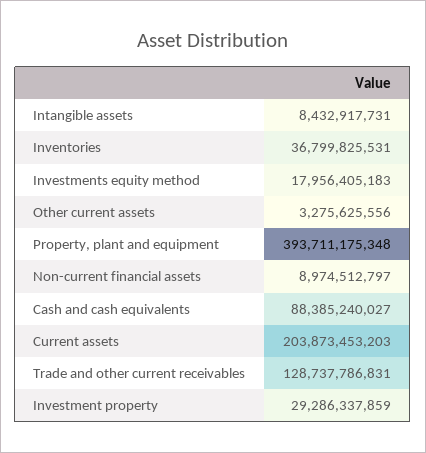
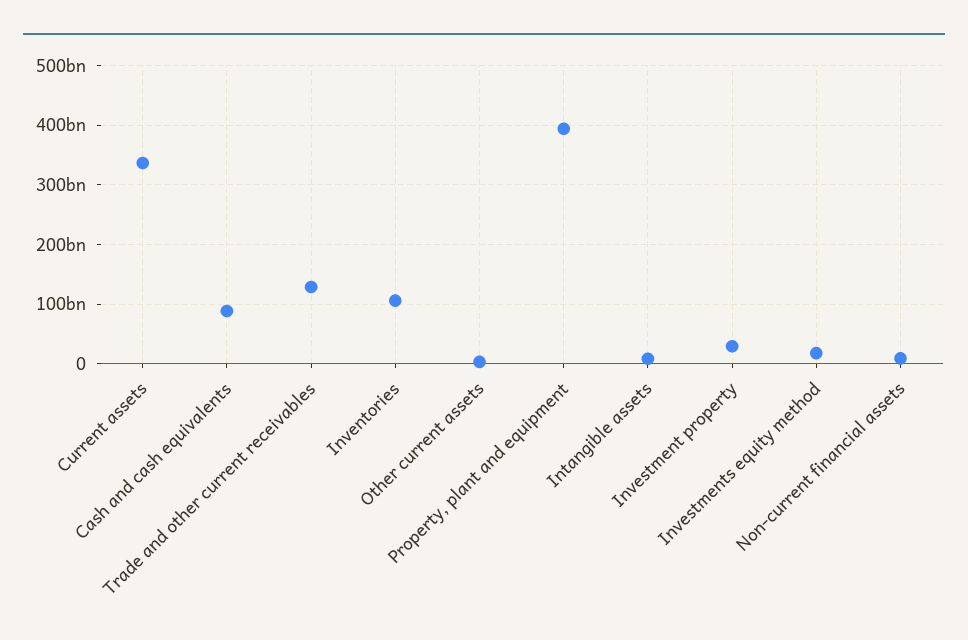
  {
    "Intangible assets": 8432917731,
-   "Inventories": 36799825531,
+   "Inventories": 100000000000,
    "Investments equity method": 17956405183,
    "Other current assets": 3275625556,
    "Property, plant and equipment": 393711175348,
    "Non-current financial assets": 8974512797,
    "Cash and cash equivalents": 88385240027,
-   "Current assets": 203873453203,
+   "Current assets": 340000000000,
    "Trade and other current receivables": 128737786831,
    "Investment property": 29286337859
  }

